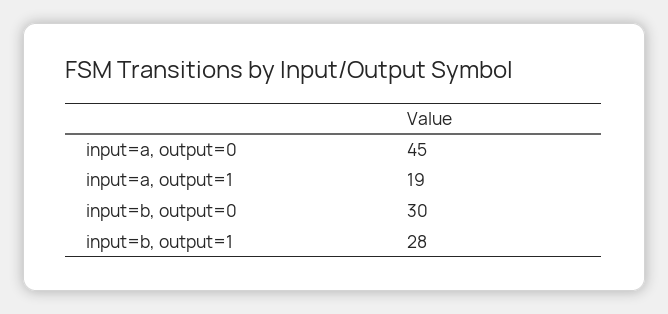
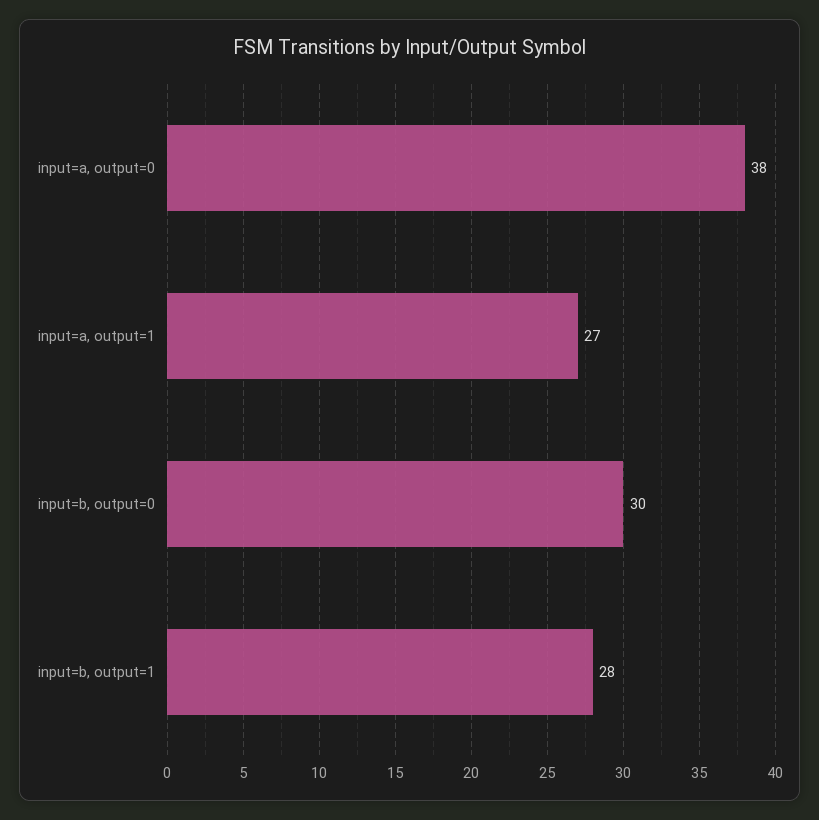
  {
-   "input=a, output=0": 45,
+   "input=a, output=0": 38,
-   "input=a, output=1": 19,
+   "input=a, output=1": 27,
    "input=b, output=0": 30,
    "input=b, output=1": 28
  }

